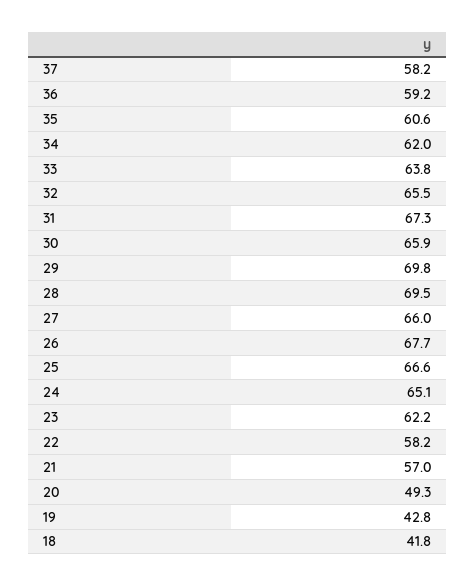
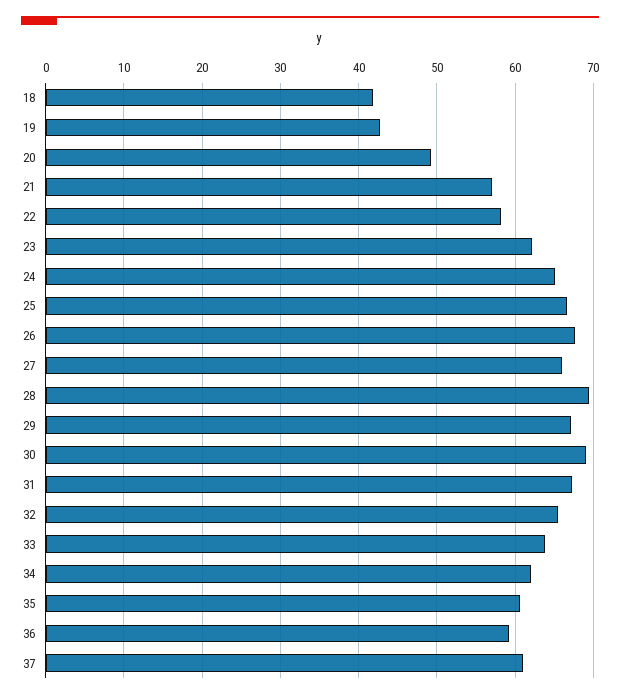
  {
-   "37": 58.2,
+   "37": 61,
    "36": 59.2,
    "35": 60.6,
    "34": 62,
    "33": 63.8,
    "32": 65.5,
    "31": 67.3,
-   "30": 65.9,
+   "30": 69,
-   "29": 69.8,
+   "29": 67,
    "28": 69.5,
    "27": 66,
    "26": 67.7,
    "25": 66.6,
    "24": 65.1,
    "23": 62.2,
    "22": 58.2,
    "21": 57,
    "20": 49.3,
    "19": 42.8,
    "18": 41.8
  }

